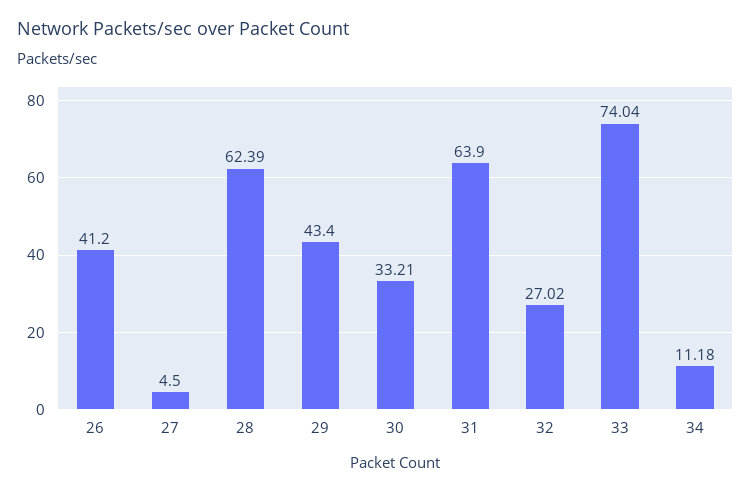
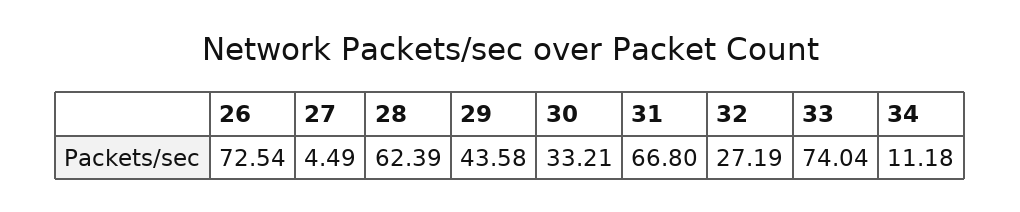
  {
-   "26": 41.2,
+   "26": 72.54,
-   "27": 4.5,
+   "27": 4.49,
    "28": 62.39,
-   "29": 43.4,
+   "29": 43.58,
    "30": 33.21,
-   "31": 63.9,
+   "31": 66.8,
-   "32": 27.02,
+   "32": 27.19,
    "33": 74.04,
    "34": 11.18
  }

